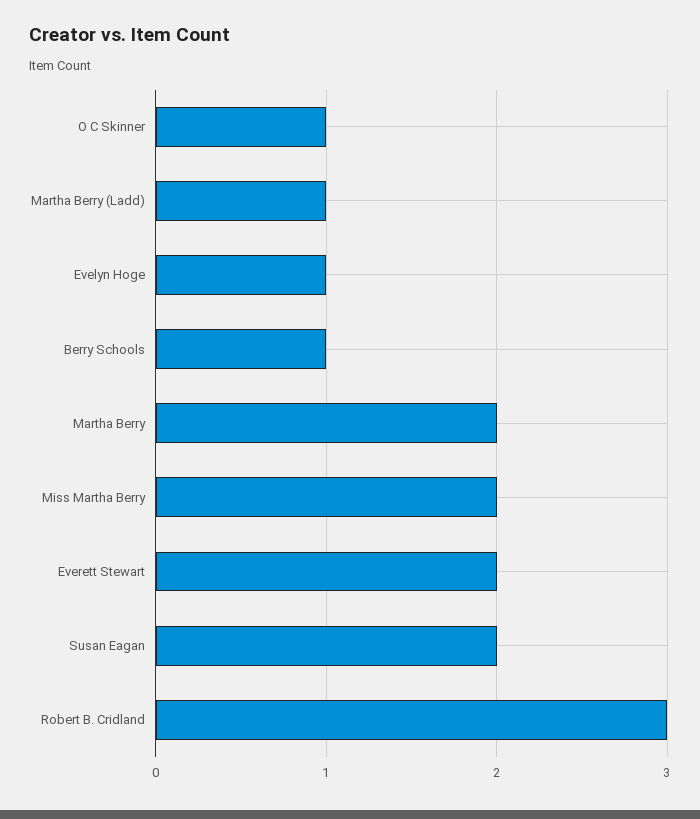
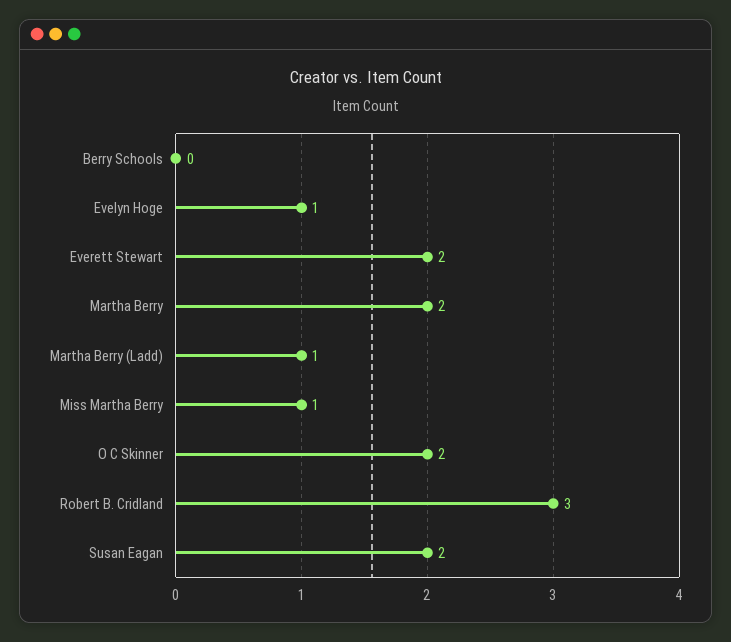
  {
-   "O C Skinner": 1,
+   "O C Skinner": 2,
    "Martha Berry (Ladd)": 1,
    "Evelyn Hoge": 1,
-   "Berry Schools": 1,
+   "Berry Schools": 0,
    "Martha Berry": 2,
-   "Miss Martha Berry": 2,
+   "Miss Martha Berry": 1,
    "Everett Stewart": 2,
    "Susan Eagan": 2,
    "Robert B. Cridland": 3
  }

